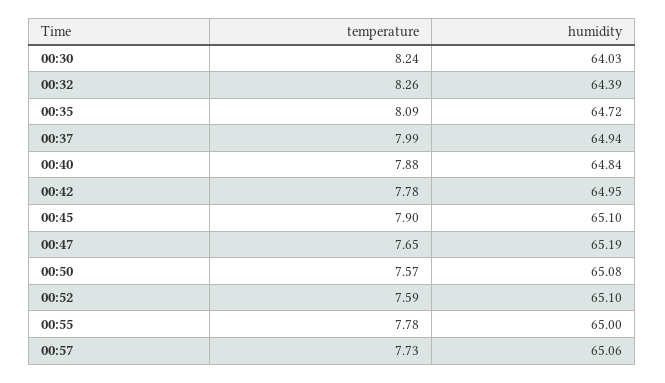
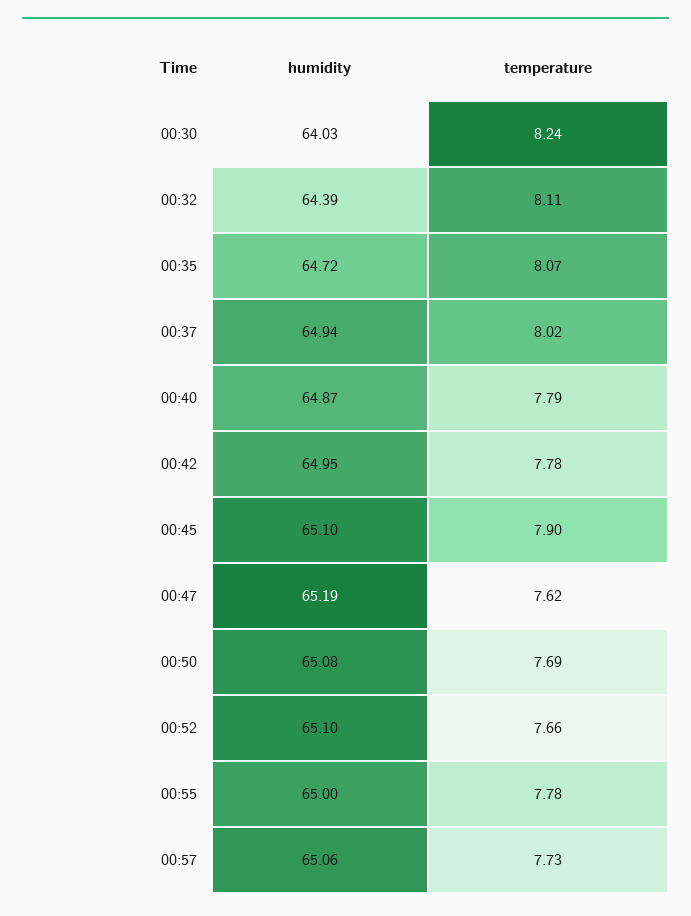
  {
    "temperature": {
      "00:30": 8.24,
-     "00:32": 8.26,
+     "00:32": 8.11,
-     "00:35": 8.09,
+     "00:35": 8.07,
-     "00:37": 7.99,
+     "00:37": 8.02,
-     "00:40": 7.88,
+     "00:40": 7.79,
      "00:42": 7.78,
      "00:45": 7.9,
-     "00:47": 7.65,
+     "00:47": 7.62,
-     "00:50": 7.57,
+     "00:50": 7.69,
-     "00:52": 7.59,
+     "00:52": 7.66,
      "00:55": 7.78,
      "00:57": 7.73
    },
    "humidity": {
      "00:30": 64.03,
      "00:32": 64.39,
      "00:35": 64.72,
      "00:37": 64.94,
-     "00:40": 64.84,
+     "00:40": 64.87,
      "00:42": 64.95,
      "00:45": 65.1,
      "00:47": 65.19,
      "00:50": 65.08,
      "00:52": 65.1,
      "00:55": 65,
      "00:57": 65.06
    }
  }

